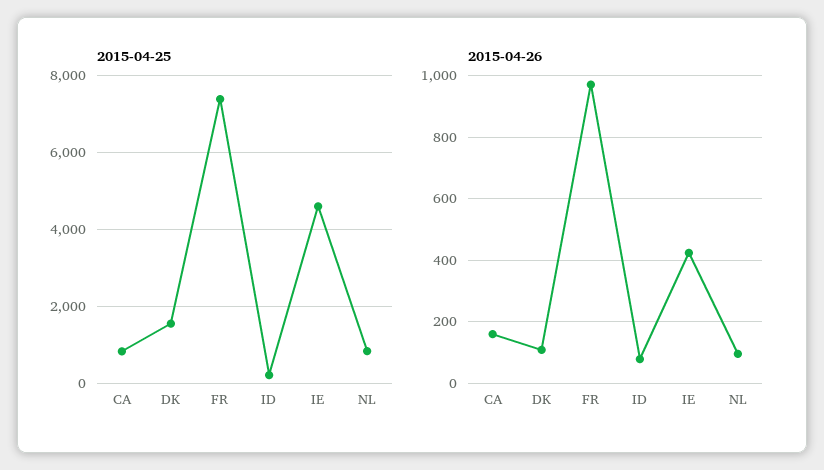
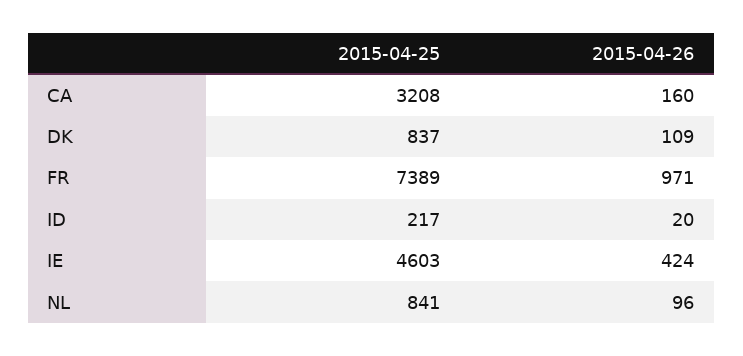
  {
    "2015-04-25": {
-     "CA": 800,
+     "CA": 3208,
-     "DK": 1600,
+     "DK": 837,
      "FR": 7389,
      "ID": 217,
      "IE": 4603,
      "NL": 841
    },
    "2015-04-26": {
      "CA": 160,
      "DK": 109,
      "FR": 971,
-     "ID": 80,
+     "ID": 20,
      "IE": 424,
      "NL": 96
    }
  }

